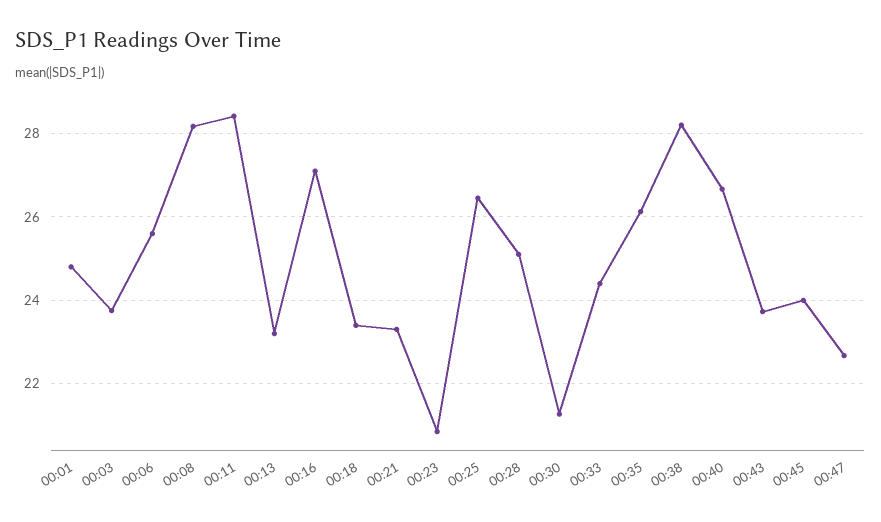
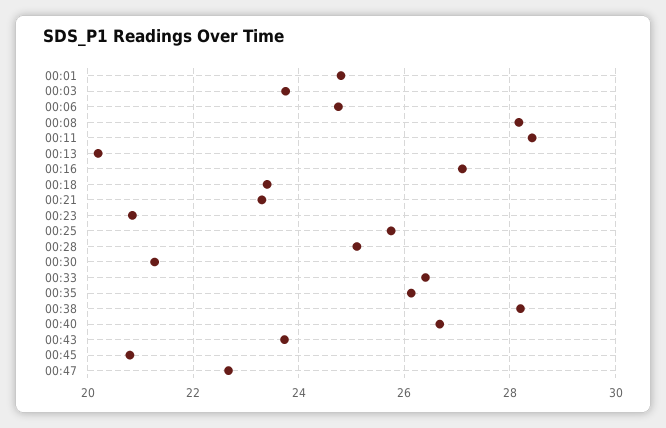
  {
    "00:01": 24.8,
    "00:03": 23.8,
-   "00:06": 25.6,
+   "00:06": 24.8,
    "00:08": 28.2,
    "00:11": 28.4,
-   "00:13": 23.2,
+   "00:13": 20.2,
    "00:16": 27.2,
    "00:18": 23.4,
    "00:21": 23.4,
    "00:23": 20.8,
-   "00:25": 26.4,
+   "00:25": 25.8,
    "00:28": 25.2,
    "00:30": 21.2,
-   "00:33": 24.4,
+   "00:33": 26.4,
    "00:35": 26.2,
    "00:38": 28.2,
    "00:40": 26.6,
    "00:43": 23.8,
-   "00:45": 24,
+   "00:45": 20.8,
    "00:47": 22.6
  }

